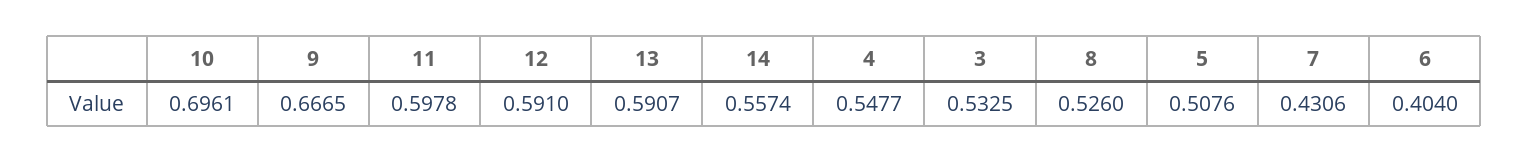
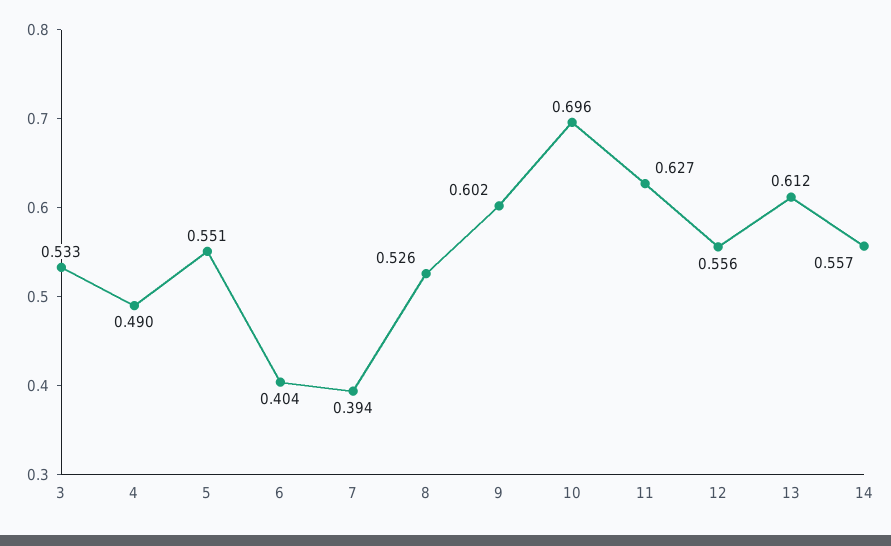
  {
    "10": 0.6961,
-   "9": 0.6665,
+   "9": 0.602,
-   "11": 0.5978,
+   "11": 0.627,
-   "12": 0.591,
+   "12": 0.556,
-   "13": 0.5907,
+   "13": 0.612,
    "14": 0.5574,
-   "4": 0.5477,
+   "4": 0.49,
    "3": 0.5325,
    "8": 0.526,
-   "5": 0.5076,
+   "5": 0.551,
-   "7": 0.4306,
+   "7": 0.394,
    "6": 0.404
  }

